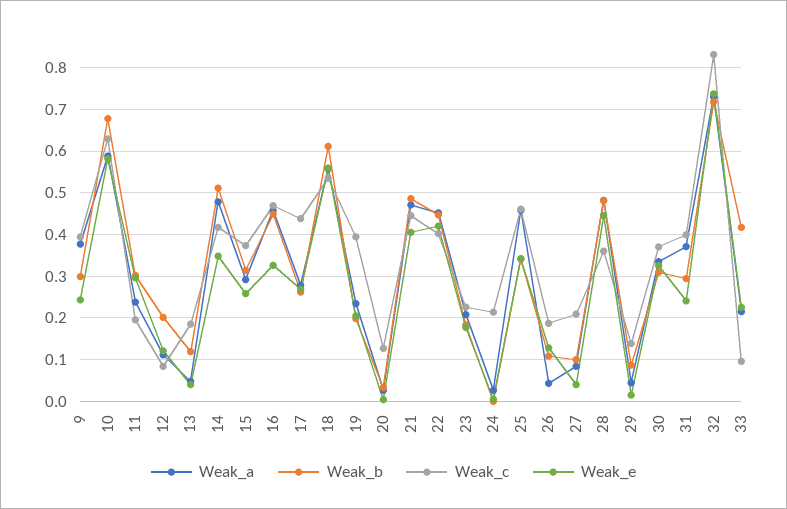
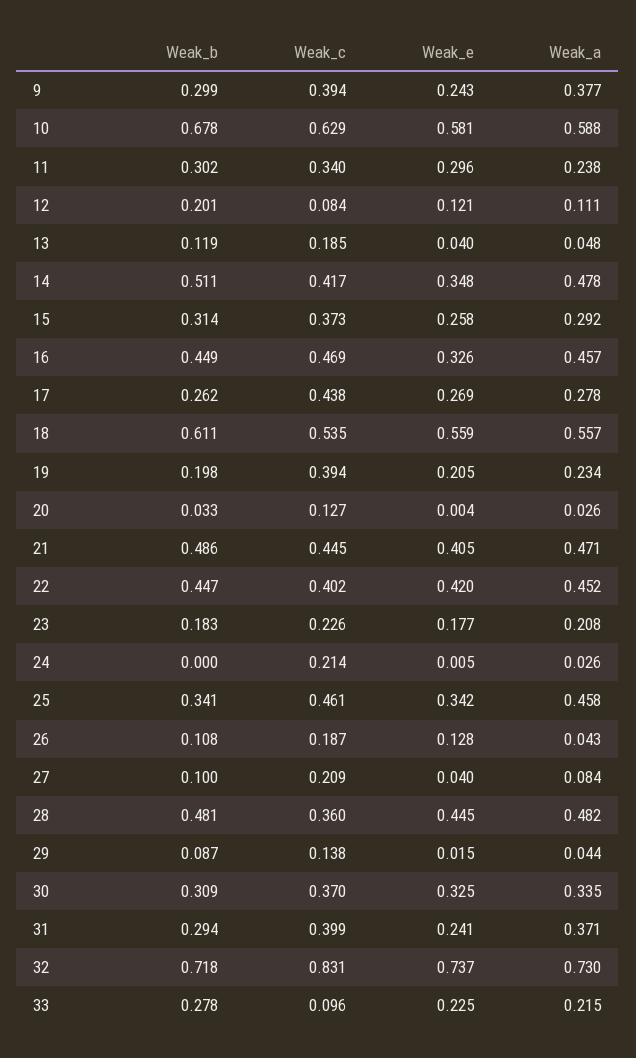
  {
    "Weak_a": {
      "9": 0.377,
      "10": 0.588,
      "11": 0.238,
      "12": 0.111,
      "13": 0.048,
      "14": 0.478,
      "15": 0.292,
      "16": 0.457,
      "17": 0.278,
      "18": 0.557,
      "19": 0.234,
      "20": 0.026,
      "21": 0.471,
      "22": 0.452,
      "23": 0.208,
      "24": 0.026,
      "25": 0.458,
      "26": 0.043,
      "27": 0.084,
      "28": 0.482,
      "29": 0.044,
      "30": 0.335,
      "31": 0.371,
      "32": 0.73,
      "33": 0.215
    },
    "Weak_b": {
      "9": 0.299,
      "10": 0.678,
      "11": 0.302,
      "12": 0.201,
      "13": 0.119,
      "14": 0.511,
      "15": 0.314,
      "16": 0.449,
      "17": 0.262,
      "18": 0.611,
      "19": 0.198,
      "20": 0.033,
      "21": 0.486,
      "22": 0.447,
      "23": 0.183,
      "24": 0,
      "25": 0.341,
      "26": 0.108,
      "27": 0.1,
      "28": 0.481,
      "29": 0.087,
      "30": 0.309,
      "31": 0.294,
      "32": 0.718,
-     "33": 0.42
+     "33": 0.278
    },
    "Weak_c": {
      "9": 0.394,
      "10": 0.629,
-     "11": 0.2,
+     "11": 0.34,
      "12": 0.084,
      "13": 0.185,
      "14": 0.417,
      "15": 0.373,
      "16": 0.469,
      "17": 0.438,
      "18": 0.535,
      "19": 0.394,
      "20": 0.127,
      "21": 0.445,
      "22": 0.402,
      "23": 0.226,
      "24": 0.214,
      "25": 0.461,
      "26": 0.187,
      "27": 0.209,
      "28": 0.36,
      "29": 0.138,
      "30": 0.37,
      "31": 0.399,
      "32": 0.831,
      "33": 0.096
    },
    "Weak_e": {
      "9": 0.243,
      "10": 0.581,
      "11": 0.296,
      "12": 0.121,
      "13": 0.04,
      "14": 0.348,
      "15": 0.258,
      "16": 0.326,
      "17": 0.269,
      "18": 0.559,
      "19": 0.205,
      "20": 0.004,
      "21": 0.405,
      "22": 0.42,
      "23": 0.177,
      "24": 0.005,
      "25": 0.342,
      "26": 0.128,
      "27": 0.04,
      "28": 0.445,
      "29": 0.015,
      "30": 0.325,
      "31": 0.241,
      "32": 0.737,
      "33": 0.225
    }
  }

